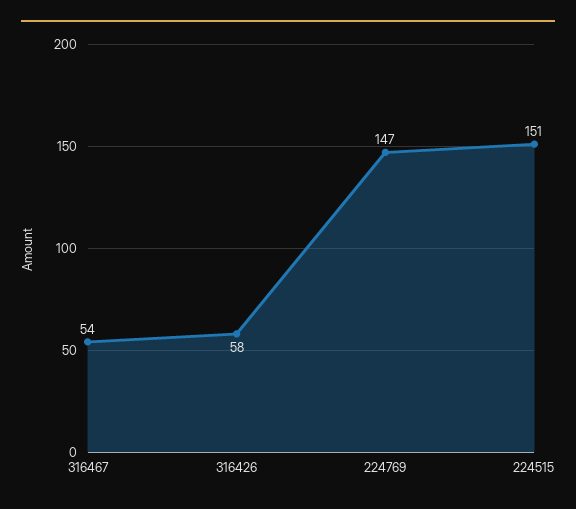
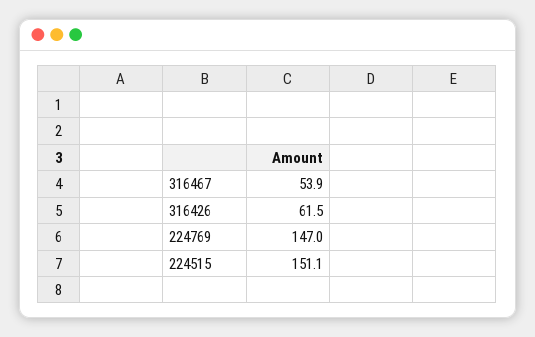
  {
    "316467": 53.9,
-   "316426": 58,
+   "316426": 61.5,
    "224769": 147,
    "224515": 151.1
  }

